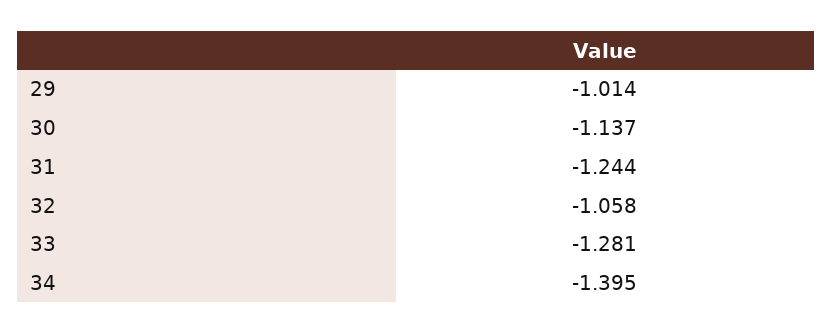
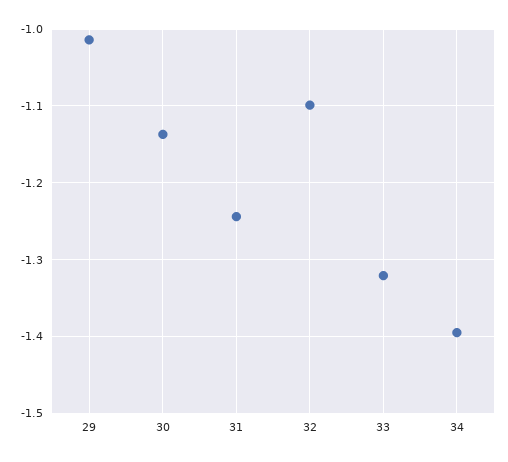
  {
    "29": -1.014,
    "30": -1.137,
    "31": -1.244,
-   "32": -1.058,
+   "32": -1.1,
-   "33": -1.281,
+   "33": -1.32,
    "34": -1.395
  }

